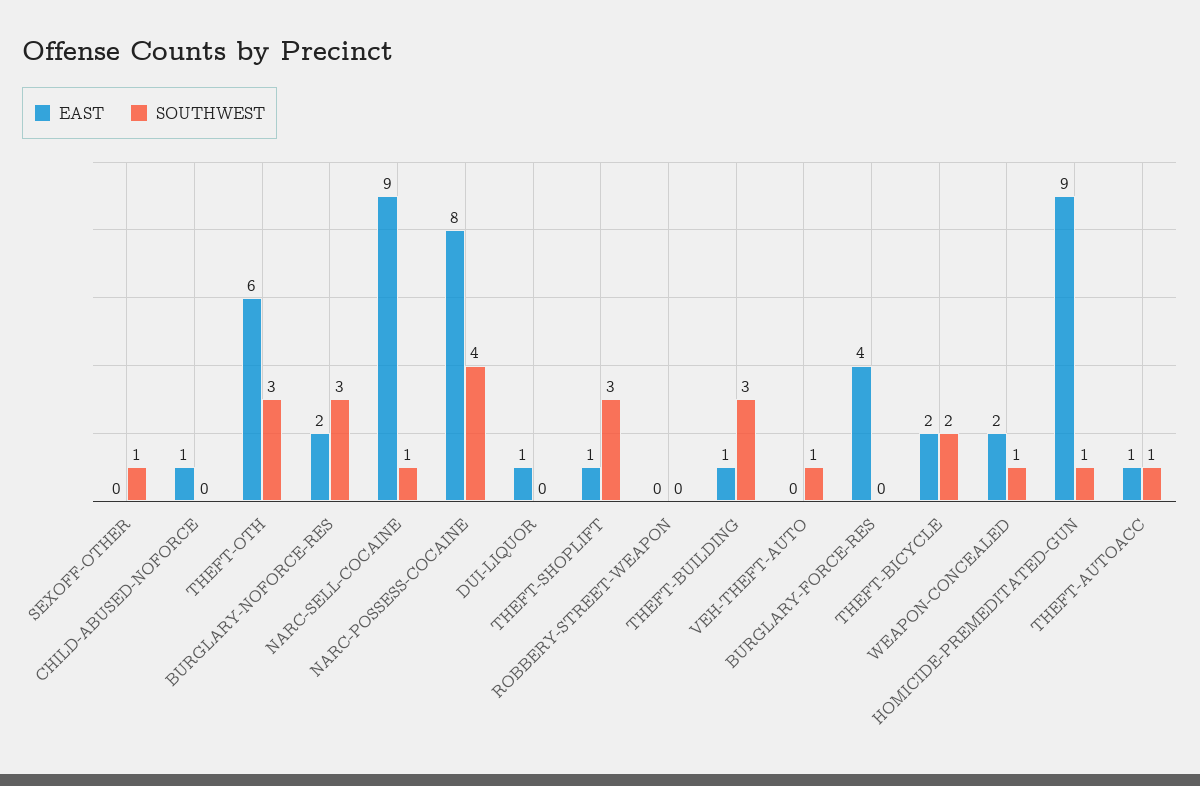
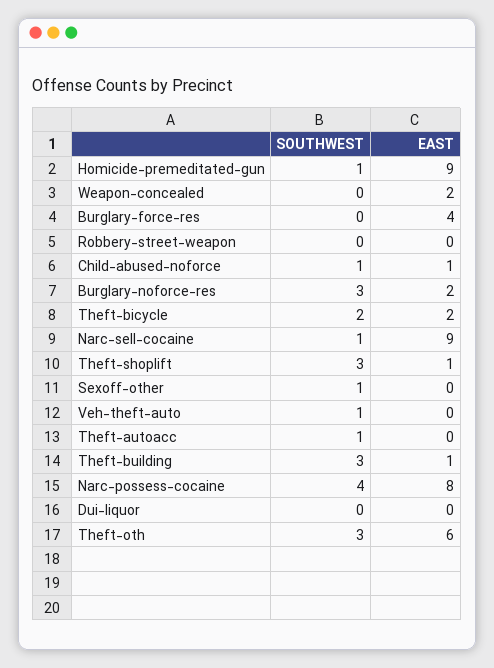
  {
    "EAST": {
      "SEXOFF-OTHER": 0,
      "CHILD-ABUSED-NOFORCE": 1,
      "THEFT-OTH": 6,
      "BURGLARY-NOFORCE-RES": 2,
      "NARC-SELL-COCAINE": 9,
      "NARC-POSSESS-COCAINE": 8,
-     "DUI-LIQUOR": 1,
+     "DUI-LIQUOR": 0,
      "THEFT-SHOPLIFT": 1,
      "ROBBERY-STREET-WEAPON": 0,
      "THEFT-BUILDING": 1,
      "VEH-THEFT-AUTO": 0,
      "BURGLARY-FORCE-RES": 4,
      "THEFT-BICYCLE": 2,
      "WEAPON-CONCEALED": 2,
      "HOMICIDE-PREMEDITATED-GUN": 9,
-     "THEFT-AUTOACC": 1
+     "THEFT-AUTOACC": 0
    },
    "SOUTHWEST": {
      "SEXOFF-OTHER": 1,
-     "CHILD-ABUSED-NOFORCE": 0,
+     "CHILD-ABUSED-NOFORCE": 1,
      "THEFT-OTH": 3,
      "BURGLARY-NOFORCE-RES": 3,
      "NARC-SELL-COCAINE": 1,
      "NARC-POSSESS-COCAINE": 4,
      "DUI-LIQUOR": 0,
      "THEFT-SHOPLIFT": 3,
      "ROBBERY-STREET-WEAPON": 0,
      "THEFT-BUILDING": 3,
      "VEH-THEFT-AUTO": 1,
      "BURGLARY-FORCE-RES": 0,
      "THEFT-BICYCLE": 2,
-     "WEAPON-CONCEALED": 1,
+     "WEAPON-CONCEALED": 0,
      "HOMICIDE-PREMEDITATED-GUN": 1,
      "THEFT-AUTOACC": 1
    }
  }

